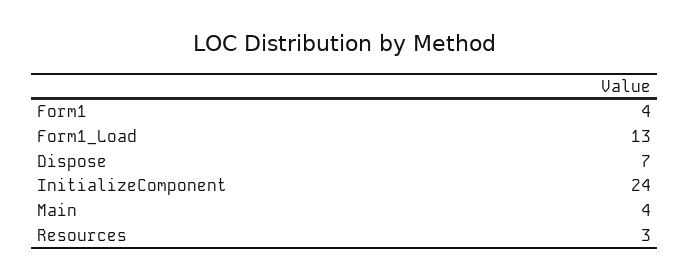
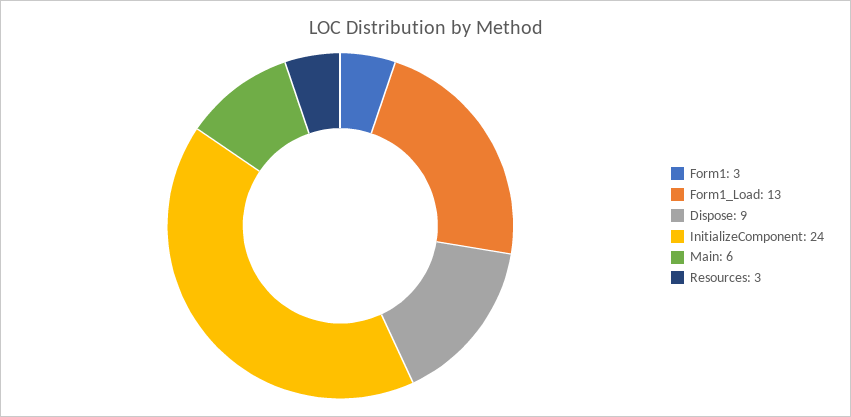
  {
-   "Form1": 4,
+   "Form1": 3,
    "Form1_Load": 13,
-   "Dispose": 7,
+   "Dispose": 9,
    "InitializeComponent": 24,
-   "Main": 4,
+   "Main": 6,
    "Resources": 3
  }

